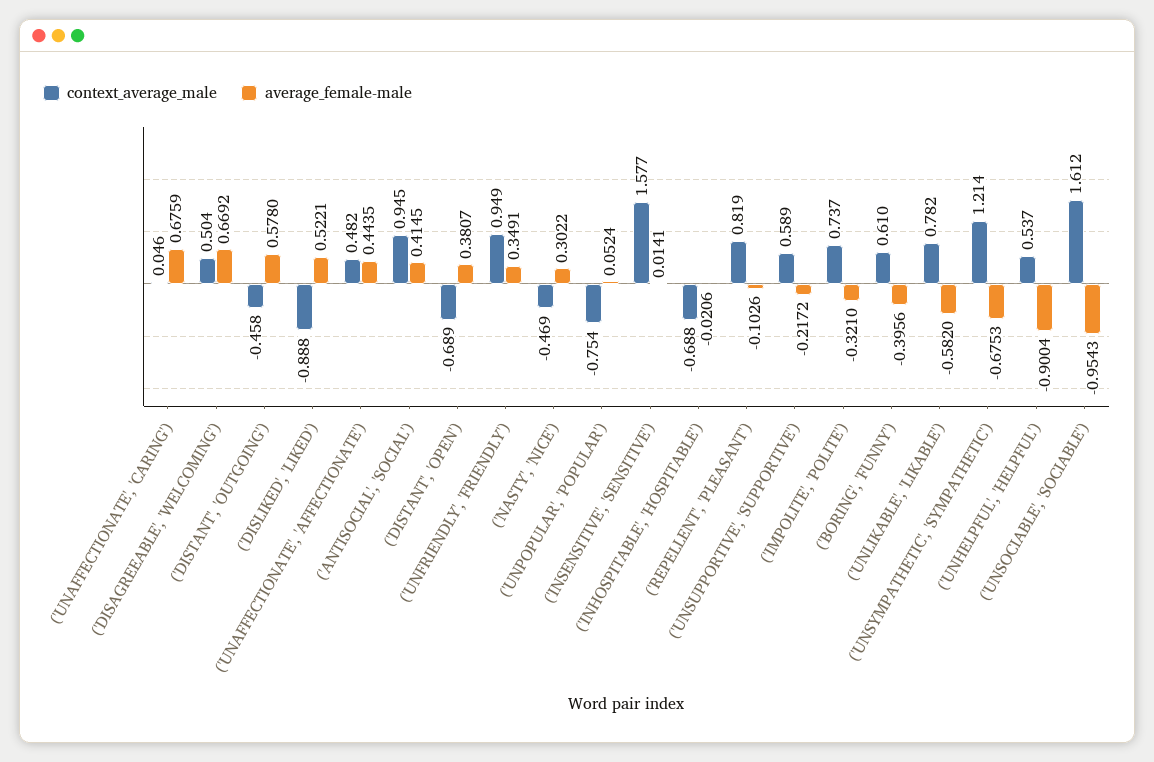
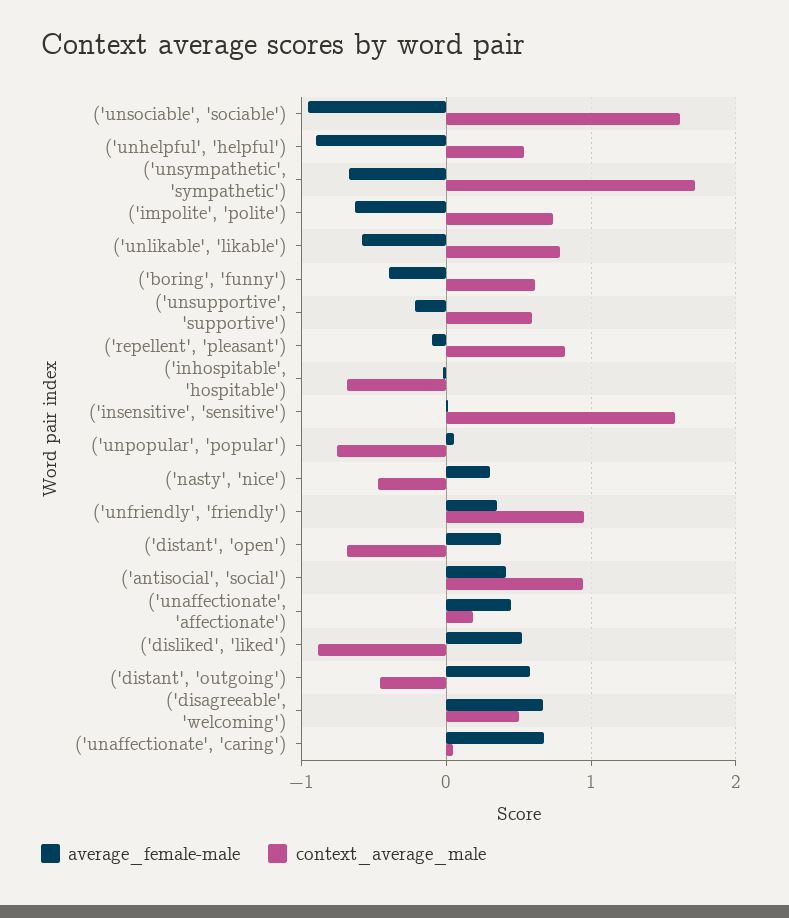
  {
    "context_average_male": {
      "('UNAFFECTIONATE', 'CARING')": 0.046,
      "('DISAGREEABLE', 'WELCOMING')": 0.504,
      "('DISTANT', 'OUTGOING')": -0.458,
      "('DISLIKED', 'LIKED')": -0.888,
-     "('UNAFFECTIONATE', 'AFFECTIONATE')": 0.482,
+     "('UNAFFECTIONATE', 'AFFECTIONATE')": 0.2,
      "('ANTISOCIAL', 'SOCIAL')": 0.945,
      "('DISTANT', 'OPEN')": -0.689,
      "('UNFRIENDLY', 'FRIENDLY')": 0.949,
      "('NASTY', 'NICE')": -0.469,
      "('UNPOPULAR', 'POPULAR')": -0.754,
      "('INSENSITIVE', 'SENSITIVE')": 1.577,
      "('INHOSPITABLE', 'HOSPITABLE')": -0.688,
      "('REPELLENT', 'PLEASANT')": 0.819,
      "('UNSUPPORTIVE', 'SUPPORTIVE')": 0.589,
      "('IMPOLITE', 'POLITE')": 0.737,
      "('BORING', 'FUNNY')": 0.61,
      "('UNLIKABLE', 'LIKABLE')": 0.782,
-     "('UNSYMPATHETIC', 'SYMPATHETIC')": 1.214,
+     "('UNSYMPATHETIC', 'SYMPATHETIC')": 1.7,
      "('UNHELPFUL', 'HELPFUL')": 0.537,
      "('UNSOCIABLE', 'SOCIABLE')": 1.612
    },
    "average_female-male": {
      "('UNAFFECTIONATE', 'CARING')": 0.6759,
      "('DISAGREEABLE', 'WELCOMING')": 0.6692,
      "('DISTANT', 'OUTGOING')": 0.578,
      "('DISLIKED', 'LIKED')": 0.5221,
      "('UNAFFECTIONATE', 'AFFECTIONATE')": 0.4435,
      "('ANTISOCIAL', 'SOCIAL')": 0.4145,
      "('DISTANT', 'OPEN')": 0.3807,
      "('UNFRIENDLY', 'FRIENDLY')": 0.3491,
      "('NASTY', 'NICE')": 0.3022,
      "('UNPOPULAR', 'POPULAR')": 0.0524,
      "('INSENSITIVE', 'SENSITIVE')": 0.0141,
      "('INHOSPITABLE', 'HOSPITABLE')": -0.0206,
      "('REPELLENT', 'PLEASANT')": -0.1026,
      "('UNSUPPORTIVE', 'SUPPORTIVE')": -0.2172,
-     "('IMPOLITE', 'POLITE')": -0.321,
+     "('IMPOLITE', 'POLITE')": -0.6,
      "('BORING', 'FUNNY')": -0.3956,
      "('UNLIKABLE', 'LIKABLE')": -0.582,
      "('UNSYMPATHETIC', 'SYMPATHETIC')": -0.6753,
      "('UNHELPFUL', 'HELPFUL')": -0.9004,
      "('UNSOCIABLE', 'SOCIABLE')": -0.9543
    }
  }

